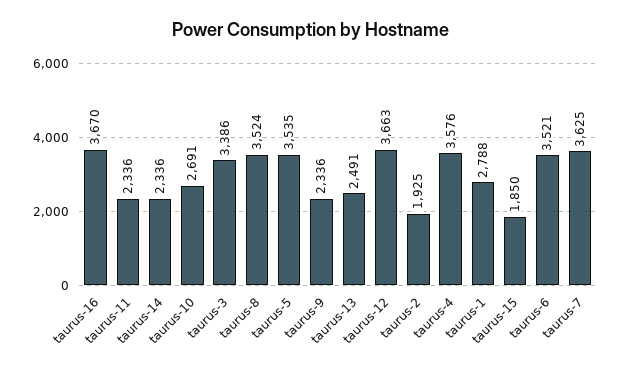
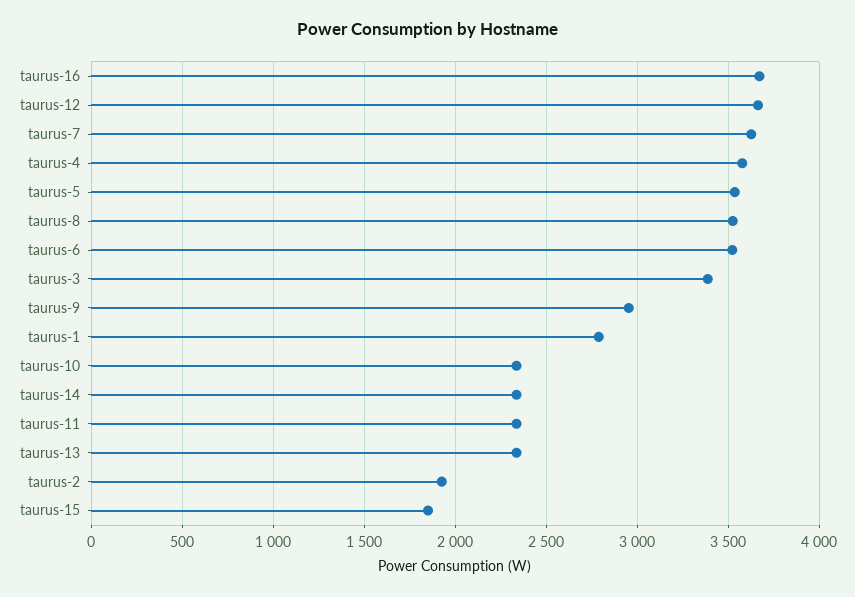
  {
    "taurus-16": 3670,
    "taurus-11": 2336,
    "taurus-14": 2336,
-   "taurus-10": 2691,
+   "taurus-10": 2350,
    "taurus-3": 3386,
    "taurus-8": 3524,
    "taurus-5": 3535,
-   "taurus-9": 2336,
+   "taurus-9": 2950,
-   "taurus-13": 2491,
+   "taurus-13": 2350,
    "taurus-12": 3663,
    "taurus-2": 1925,
    "taurus-4": 3576,
    "taurus-1": 2788,
    "taurus-15": 1850,
    "taurus-6": 3521,
    "taurus-7": 3625
  }

